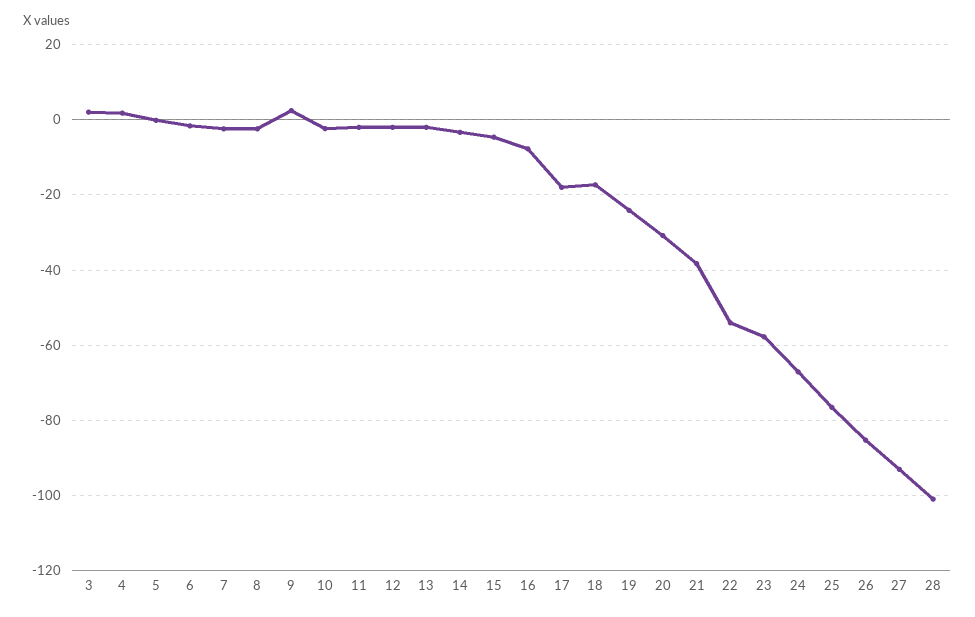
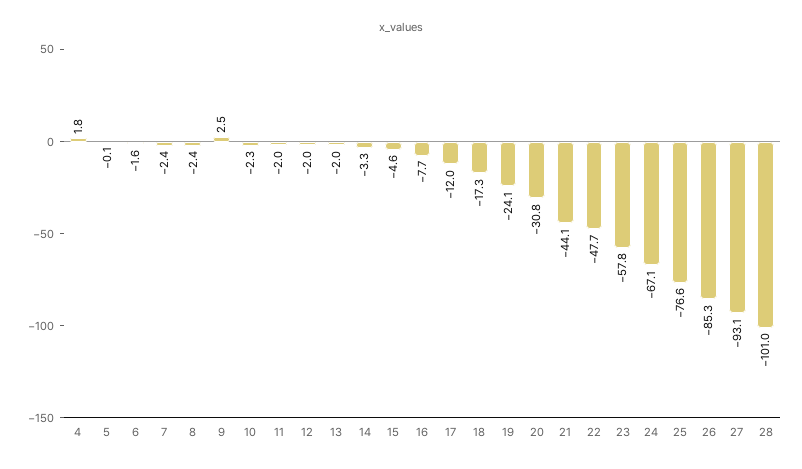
  {
-   "3": 2,
    "4": 1.8,
    "5": -0.1,
    "6": -1.6,
    "7": -2.4,
    "8": -2.4,
    "9": 2.5,
    "10": -2.3,
    "11": -2,
    "12": -2,
    "13": -2,
    "14": -3.3,
    "15": -4.6,
    "16": -7.7,
-   "17": -18,
+   "17": -12,
    "18": -17.3,
    "19": -24.1,
    "20": -30.8,
-   "21": -38,
+   "21": -44.1,
-   "22": -54,
+   "22": -47.7,
    "23": -57.8,
    "24": -67.1,
    "25": -76.6,
    "26": -85.3,
    "27": -93.1,
    "28": -101
  }

